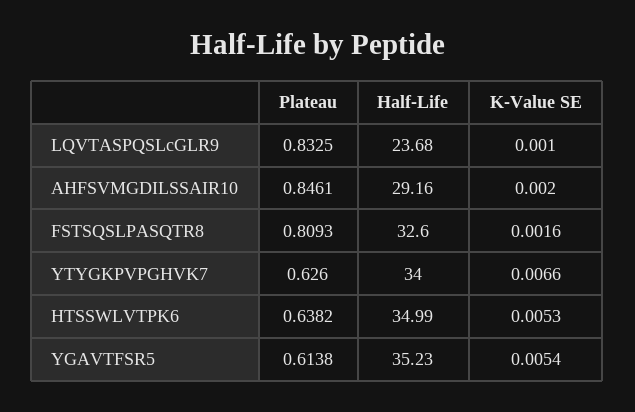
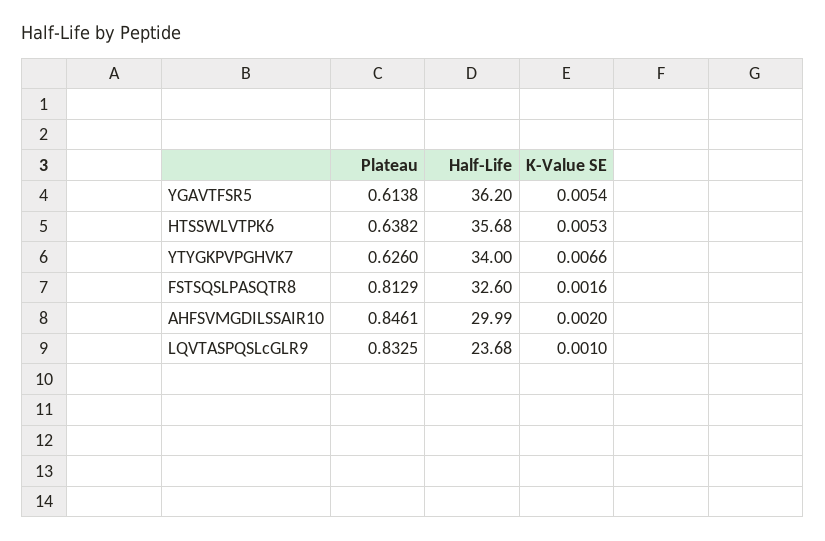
  {
    "Plateau": {
      "LQVTASPQSLcGLR9": 0.8325,
      "AHFSVMGDILSSAIR10": 0.8461,
-     "FSTSQSLPASQTR8": 0.8093,
+     "FSTSQSLPASQTR8": 0.8129,
      "YTYGKPVPGHVK7": 0.626,
      "HTSSWLVTPK6": 0.6382,
      "YGAVTFSR5": 0.6138
    },
    "Half-Life": {
      "LQVTASPQSLcGLR9": 23.68,
-     "AHFSVMGDILSSAIR10": 29.16,
+     "AHFSVMGDILSSAIR10": 29.99,
      "FSTSQSLPASQTR8": 32.6,
      "YTYGKPVPGHVK7": 34,
-     "HTSSWLVTPK6": 34.99,
+     "HTSSWLVTPK6": 35.68,
-     "YGAVTFSR5": 35.23
+     "YGAVTFSR5": 36.2
    },
    "K-Value SE": {
      "LQVTASPQSLcGLR9": 0.001,
      "AHFSVMGDILSSAIR10": 0.002,
      "FSTSQSLPASQTR8": 0.0016,
      "YTYGKPVPGHVK7": 0.0066,
      "HTSSWLVTPK6": 0.0053,
      "YGAVTFSR5": 0.0054
    }
  }

